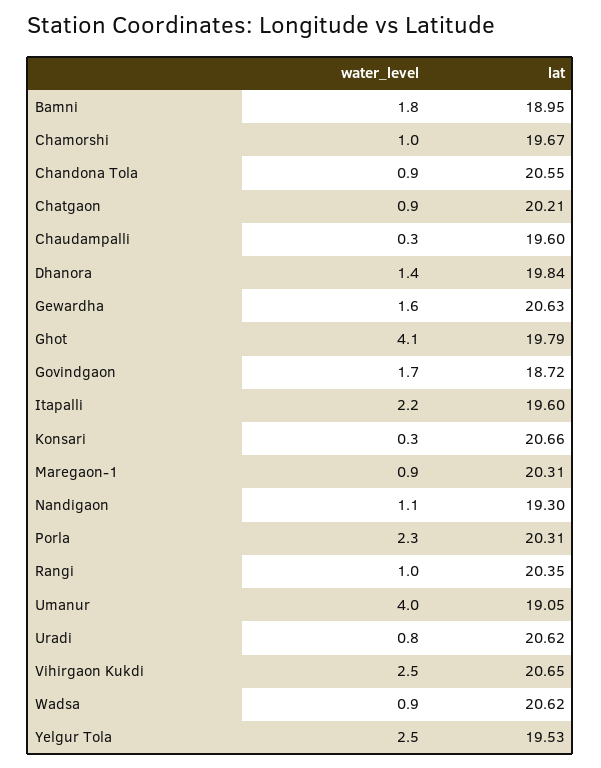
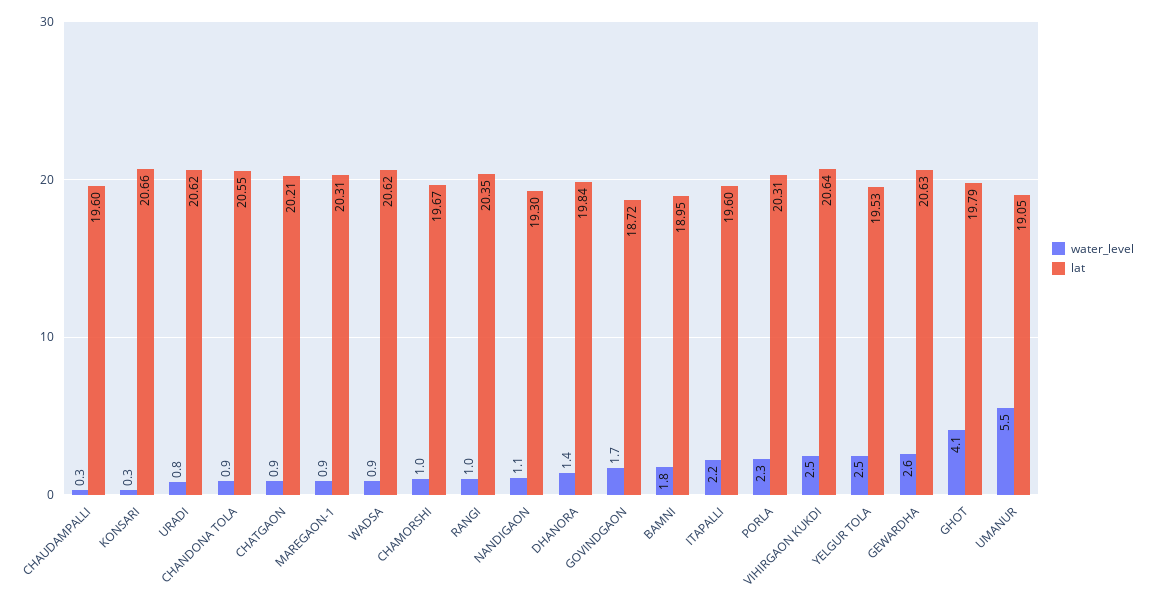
  {
    "water_level": {
      "Bamni": 1.8,
      "Chamorshi": 1,
      "Chandona Tola": 0.9,
      "Chatgaon": 0.9,
      "Chaudampalli": 0.3,
      "Dhanora": 1.4,
-     "Gewardha": 1.6,
+     "Gewardha": 2.6,
      "Ghot": 4.1,
      "Govindgaon": 1.7,
      "Itapalli": 2.2,
      "Konsari": 0.3,
      "Maregaon-1": 0.9,
      "Nandigaon": 1.1,
      "Porla": 2.3,
      "Rangi": 1,
-     "Umanur": 4,
+     "Umanur": 5.5,
      "Uradi": 0.8,
      "Vihirgaon Kukdi": 2.5,
      "Wadsa": 0.9,
      "Yelgur Tola": 2.5
    },
    "lat": {
      "Bamni": 18.95,
      "Chamorshi": 19.67,
      "Chandona Tola": 20.55,
      "Chatgaon": 20.21,
      "Chaudampalli": 19.6,
      "Dhanora": 19.84,
      "Gewardha": 20.63,
      "Ghot": 19.79,
      "Govindgaon": 18.72,
      "Itapalli": 19.6,
      "Konsari": 20.66,
      "Maregaon-1": 20.31,
      "Nandigaon": 19.3,
      "Porla": 20.31,
      "Rangi": 20.35,
      "Umanur": 19.05,
      "Uradi": 20.62,
-     "Vihirgaon Kukdi": 20.65,
+     "Vihirgaon Kukdi": 20.64,
      "Wadsa": 20.62,
      "Yelgur Tola": 19.53
    }
  }

